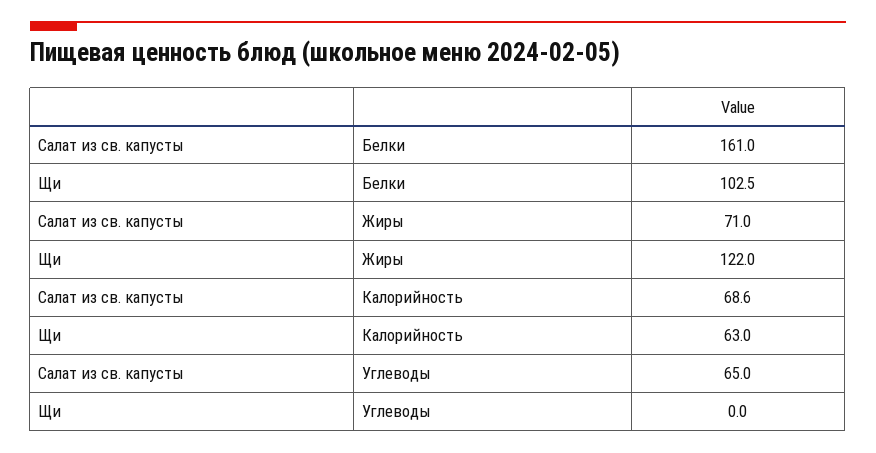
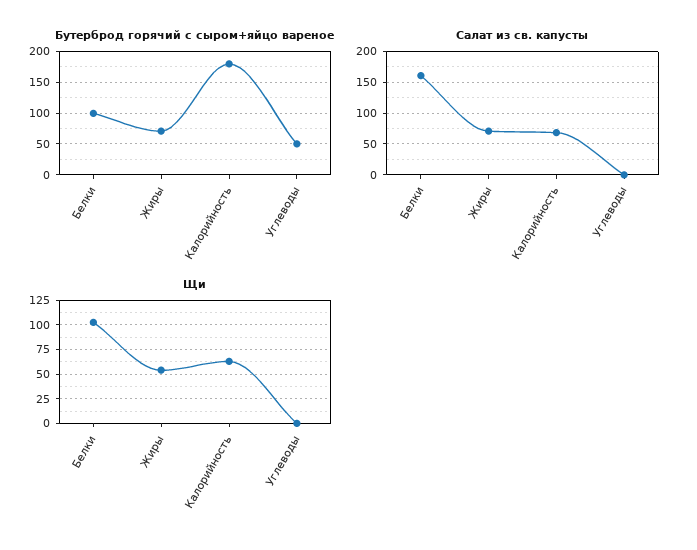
  {
    "Салат из св. капусты": {
      "Белки": 161,
      "Жиры": 71,
      "Калорийность": 68.6,
-     "Углеводы": 65
+     "Углеводы": 0
    },
    "Щи": {
      "Белки": 102.5,
-     "Жиры": 122,
+     "Жиры": 50,
      "Калорийность": 63,
      "Углеводы": 0
-   }
+   },
+   "Бутерброд горячий с сыром+яйцо вареное": {
+     "Белки": 100,
+     "Жиры": 70,
+     "Калорийность": 180,
+     "Углеводы": 50
+   }
  }

